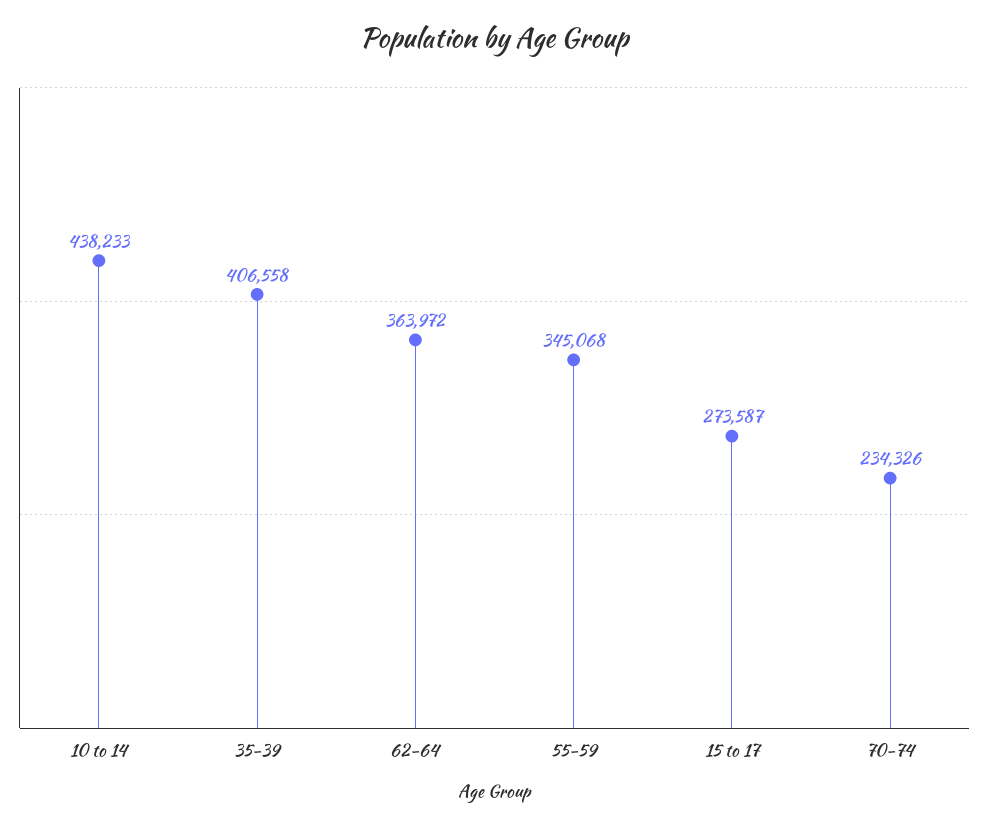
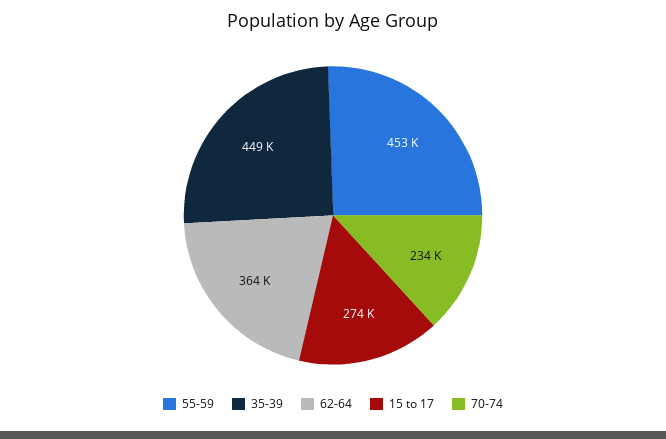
  {
-   "10 to 14": 438233,
-   "35-39": 406558,
+   "35-39": 449000,
    "62-64": 363972,
-   "55-59": 345068,
+   "55-59": 453000,
    "15 to 17": 273587,
    "70-74": 234326
  }

